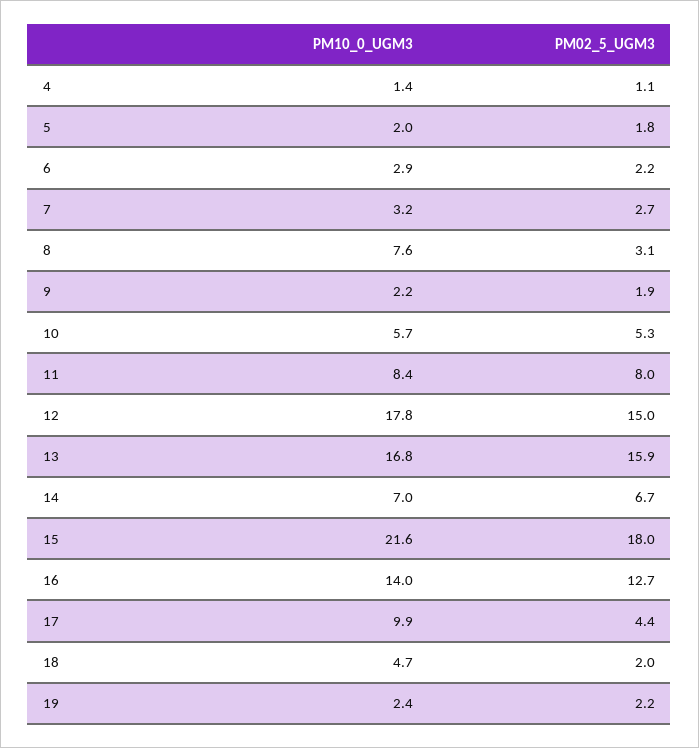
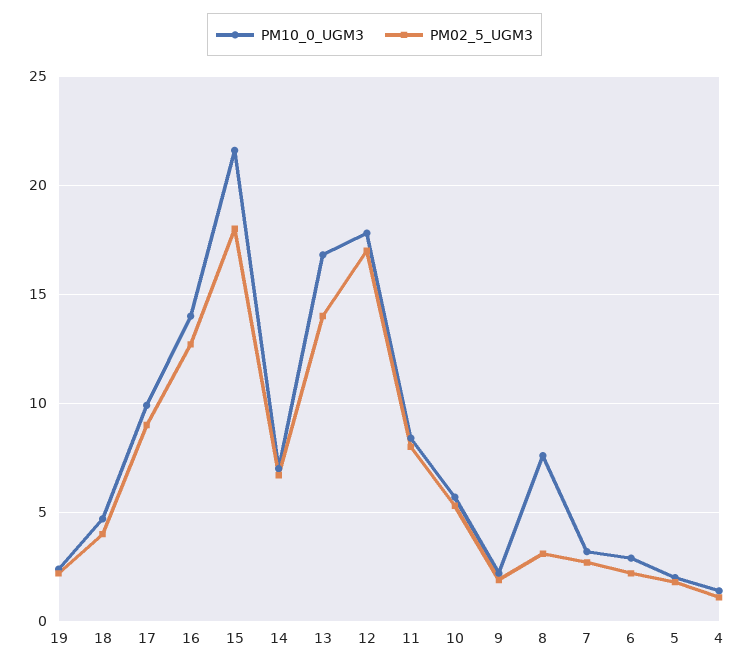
  {
    "PM10_0_UGM3": {
      "4": 1.4,
      "5": 2,
      "6": 2.9,
      "7": 3.2,
      "8": 7.6,
      "9": 2.2,
      "10": 5.7,
      "11": 8.4,
      "12": 17.8,
      "13": 16.8,
      "14": 7,
      "15": 21.6,
      "16": 14,
      "17": 9.9,
      "18": 4.7,
      "19": 2.4
    },
    "PM02_5_UGM3": {
      "4": 1.1,
      "5": 1.8,
      "6": 2.2,
      "7": 2.7,
      "8": 3.1,
      "9": 1.9,
      "10": 5.3,
      "11": 8,
-     "12": 15,
+     "12": 17,
-     "13": 15.9,
+     "13": 14,
      "14": 6.7,
      "15": 18,
      "16": 12.7,
-     "17": 4.4,
+     "17": 9,
-     "18": 2,
+     "18": 4,
      "19": 2.2
    }
  }

